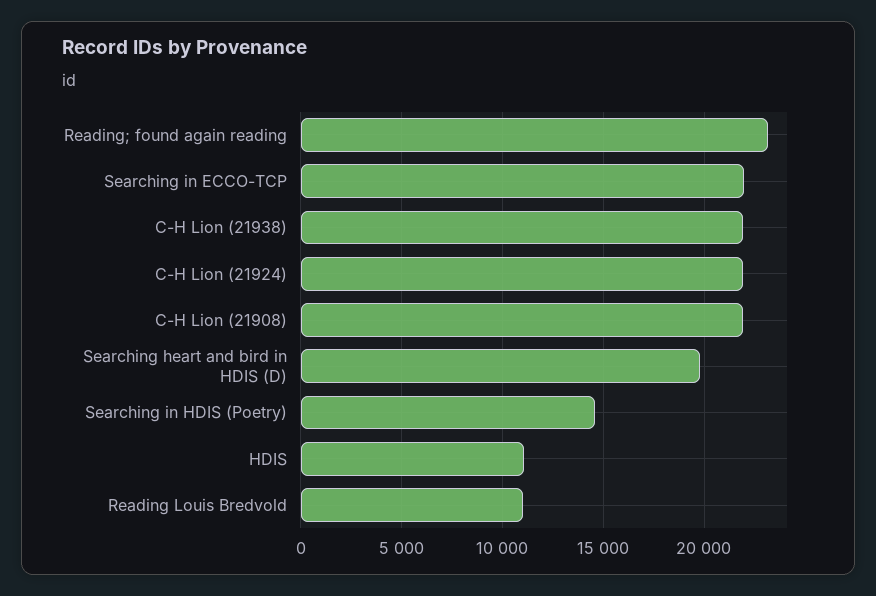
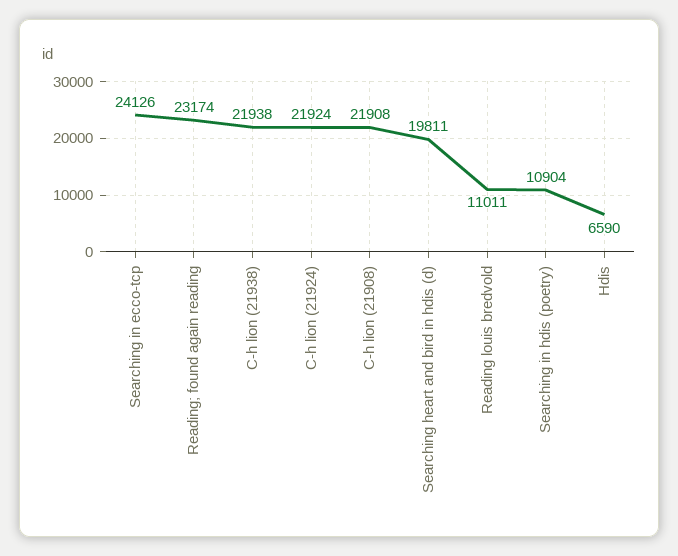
  {
    "Reading; found again reading": 23174,
-   "Searching in ECCO-TCP": 22000,
+   "Searching in ECCO-TCP": 24126,
    "C-H Lion (21938)": 21938,
    "C-H Lion (21924)": 21924,
    "C-H Lion (21908)": 21908,
    "Searching heart and bird in HDIS (D)": 19811,
-   "Searching in HDIS (Poetry)": 14500,
+   "Searching in HDIS (Poetry)": 10904,
-   "HDIS": 11000,
+   "HDIS": 6590,
    "Reading Louis Bredvold": 11011
  }

